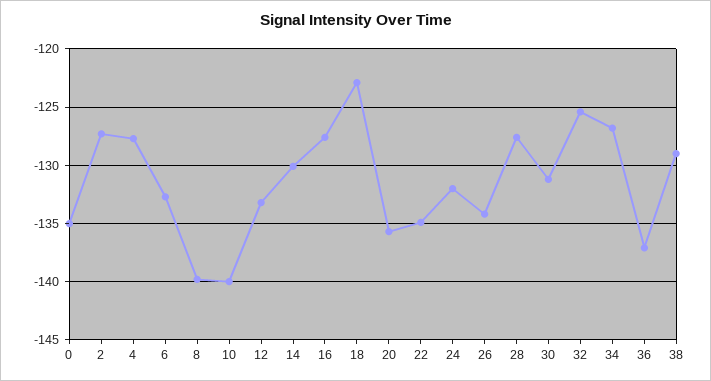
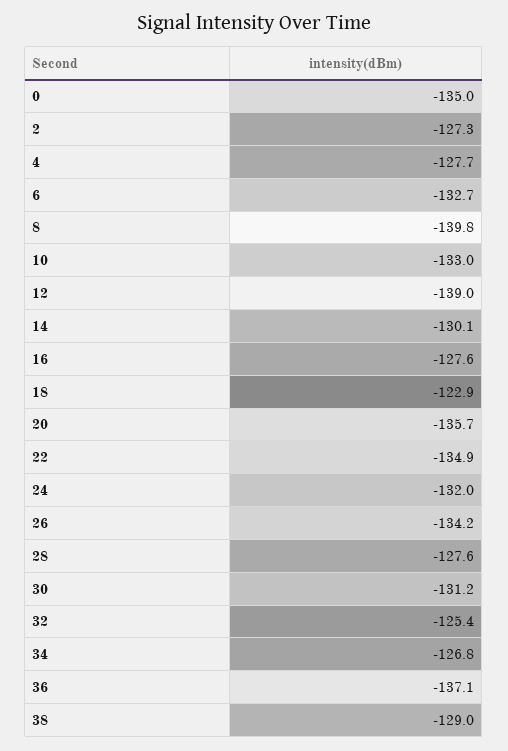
  {
    "0": -135,
    "2": -127.3,
    "4": -127.7,
    "6": -132.7,
    "8": -139.8,
-   "10": -140,
+   "10": -133,
-   "12": -133,
+   "12": -139,
    "14": -130.1,
    "16": -127.6,
    "18": -122.9,
    "20": -135.7,
    "22": -134.9,
    "24": -132,
    "26": -134.2,
    "28": -127.6,
    "30": -131.2,
    "32": -125.4,
    "34": -126.8,
    "36": -137.1,
    "38": -129
  }

